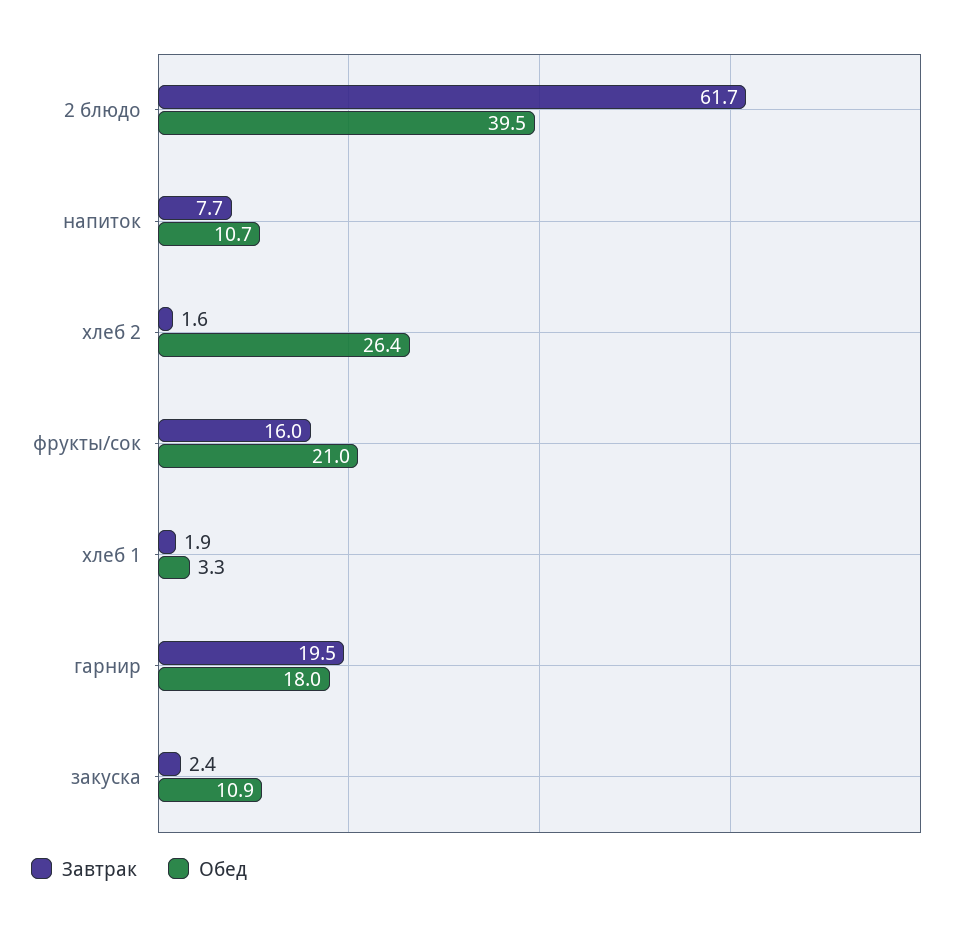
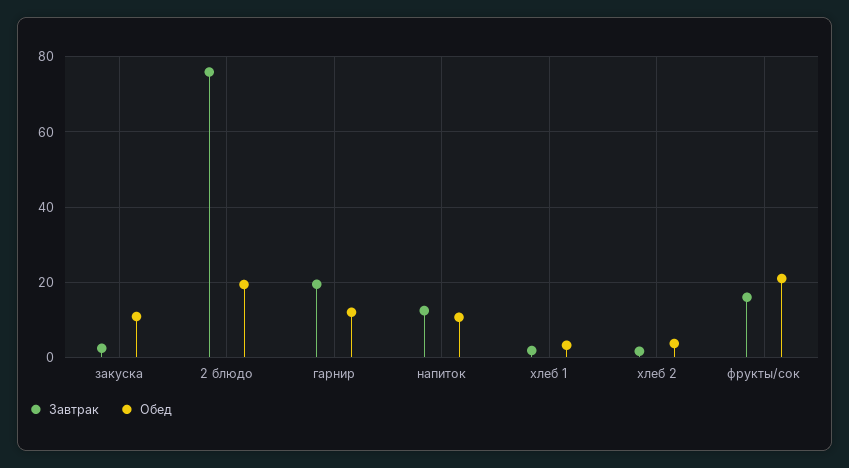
  {
    "Завтрак": {
-     "2 блюдо": 61.7,
+     "2 блюдо": 76,
-     "напиток": 7.7,
+     "напиток": 12,
      "хлеб 2": 1.6,
      "фрукты/сок": 16,
      "хлеб 1": 1.9,
      "гарнир": 19.5,
      "закуска": 2.4
    },
    "Обед": {
-     "2 блюдо": 39.5,
+     "2 блюдо": 20,
      "напиток": 10.7,
-     "хлеб 2": 26.4,
+     "хлеб 2": 4,
      "фрукты/сок": 21,
      "хлеб 1": 3.3,
-     "гарнир": 18,
+     "гарнир": 12,
      "закуска": 10.9
    }
  }

